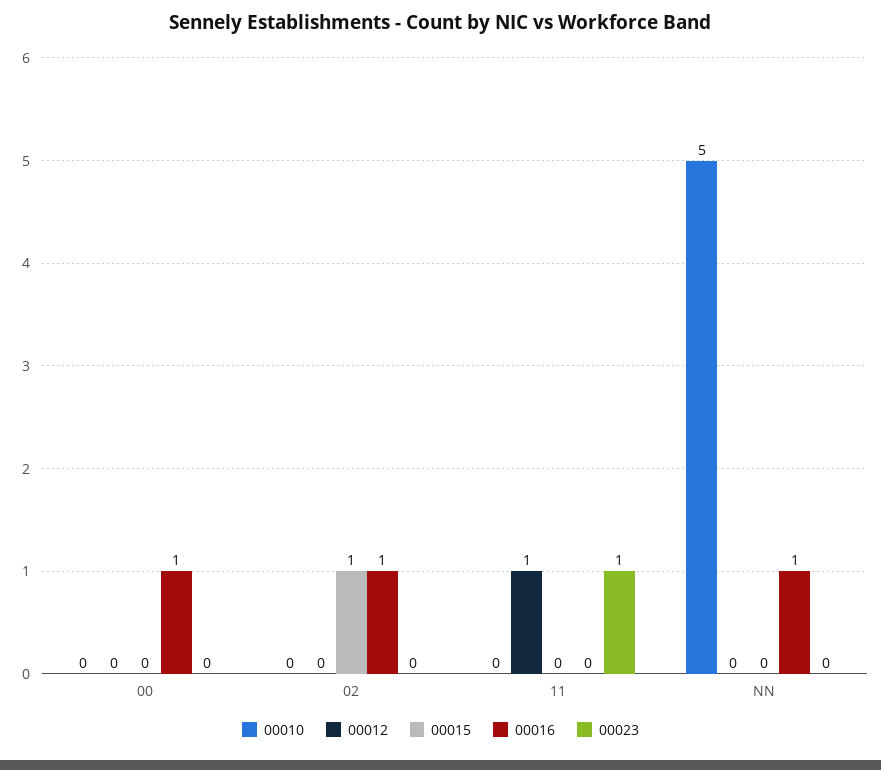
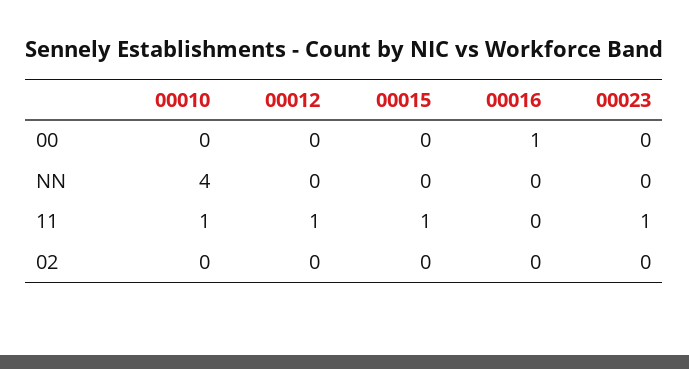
  {
    "00010": {
      "00": 0,
      "02": 0,
-     "11": 0,
+     "11": 1,
-     "NN": 5
+     "NN": 4
    },
    "00012": {
      "00": 0,
      "02": 0,
      "11": 1,
      "NN": 0
    },
    "00015": {
      "00": 0,
-     "02": 1,
+     "02": 0,
-     "11": 0,
+     "11": 1,
      "NN": 0
    },
    "00016": {
      "00": 1,
-     "02": 1,
+     "02": 0,
      "11": 0,
-     "NN": 1
+     "NN": 0
    },
    "00023": {
      "00": 0,
      "02": 0,
      "11": 1,
      "NN": 0
    }
  }

